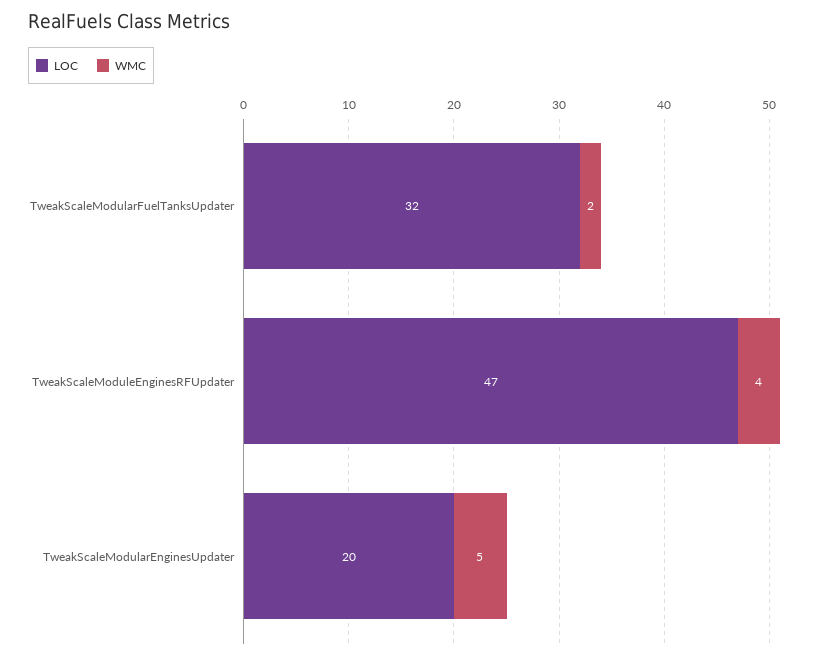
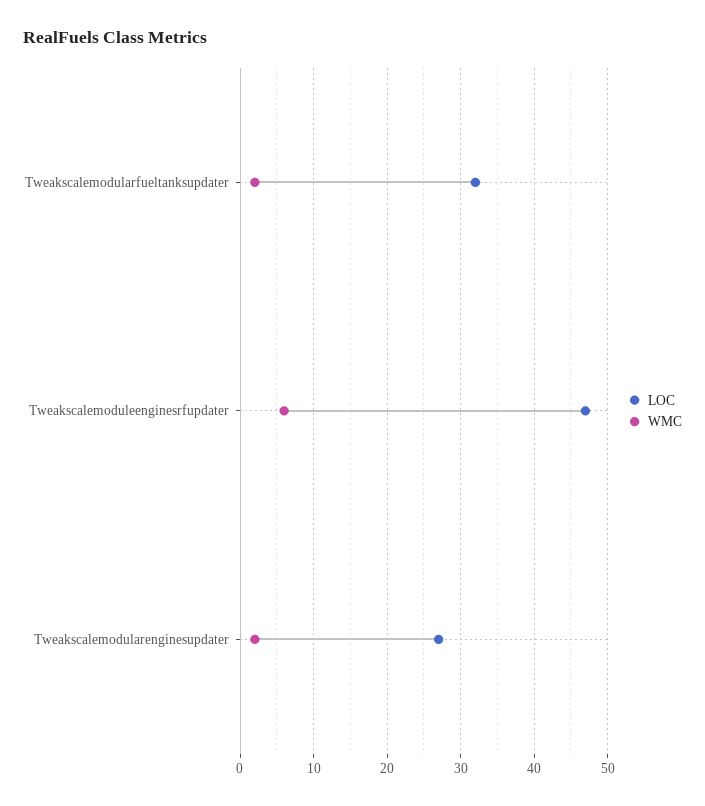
  {
    "LOC": {
      "TweakScaleModularFuelTanksUpdater": 32,
      "TweakScaleModuleEnginesRFUpdater": 47,
-     "TweakScaleModularEnginesUpdater": 20
+     "TweakScaleModularEnginesUpdater": 27
    },
    "WMC": {
      "TweakScaleModularFuelTanksUpdater": 2,
-     "TweakScaleModuleEnginesRFUpdater": 4,
+     "TweakScaleModuleEnginesRFUpdater": 6,
-     "TweakScaleModularEnginesUpdater": 5
+     "TweakScaleModularEnginesUpdater": 2
    }
  }

